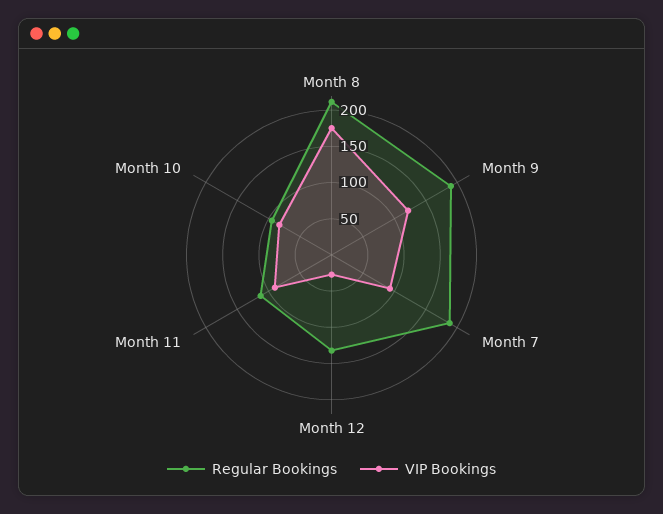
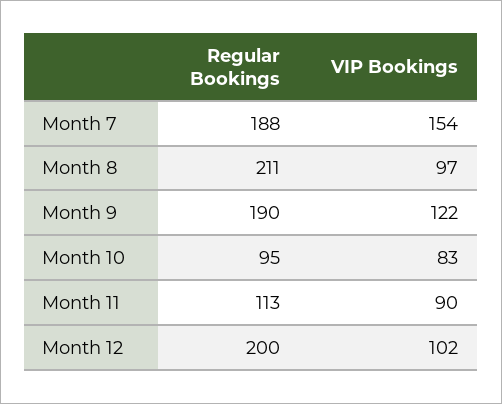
  {
    "Regular Bookings": {
      "Month 8": 211,
      "Month 9": 190,
      "Month 7": 188,
-     "Month 12": 125,
+     "Month 12": 200,
      "Month 11": 113,
      "Month 10": 95
    },
    "VIP Bookings": {
-     "Month 8": 175,
+     "Month 8": 97,
      "Month 9": 122,
-     "Month 7": 100,
+     "Month 7": 154,
-     "Month 12": 25,
+     "Month 12": 102,
      "Month 11": 90,
      "Month 10": 83
    }
  }

